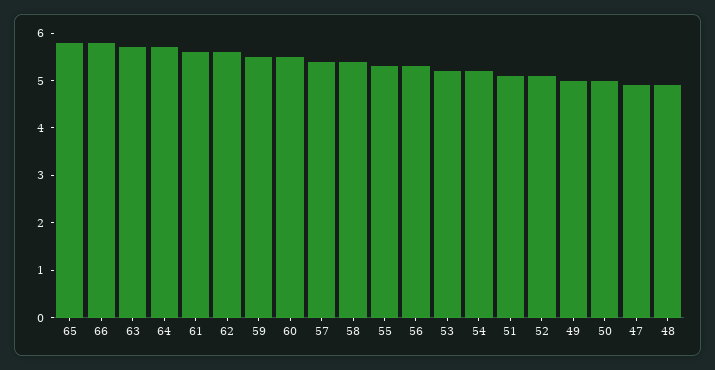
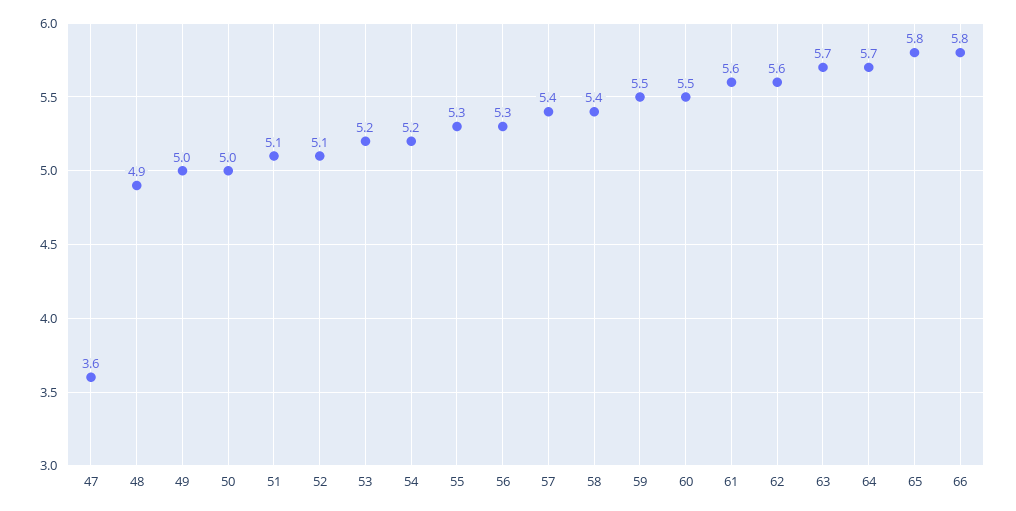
  {
    "65": 5.8,
    "66": 5.8,
    "63": 5.7,
    "64": 5.7,
    "61": 5.6,
    "62": 5.6,
    "59": 5.5,
    "60": 5.5,
    "57": 5.4,
    "58": 5.4,
    "55": 5.3,
    "56": 5.3,
    "53": 5.2,
    "54": 5.2,
    "51": 5.1,
    "52": 5.1,
    "49": 5,
    "50": 5,
-   "47": 5,
+   "47": 3.6,
    "48": 4.9
  }

